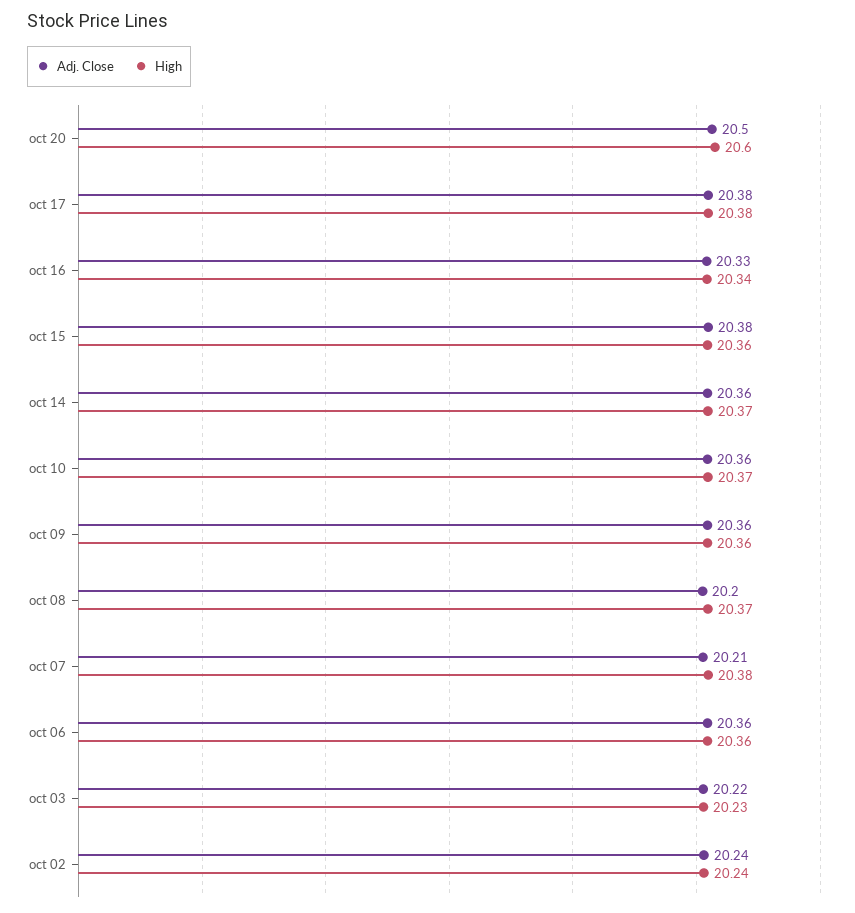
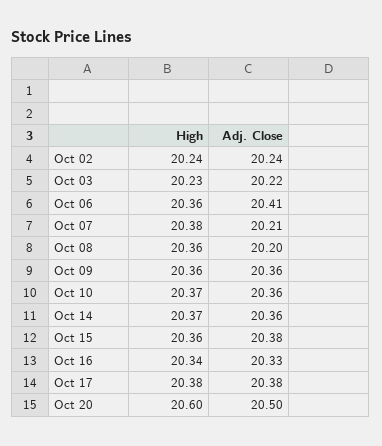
  {
    "Adj. Close": {
      "oct 20": 20.5,
      "oct 17": 20.38,
      "oct 16": 20.33,
      "oct 15": 20.38,
      "oct 14": 20.36,
      "oct 10": 20.36,
      "oct 09": 20.36,
      "oct 08": 20.2,
      "oct 07": 20.21,
-     "oct 06": 20.36,
+     "oct 06": 20.41,
      "oct 03": 20.22,
      "oct 02": 20.24
    },
    "High": {
      "oct 20": 20.6,
      "oct 17": 20.38,
      "oct 16": 20.34,
      "oct 15": 20.36,
      "oct 14": 20.37,
      "oct 10": 20.37,
      "oct 09": 20.36,
-     "oct 08": 20.37,
+     "oct 08": 20.36,
      "oct 07": 20.38,
      "oct 06": 20.36,
      "oct 03": 20.23,
      "oct 02": 20.24
    }
  }

